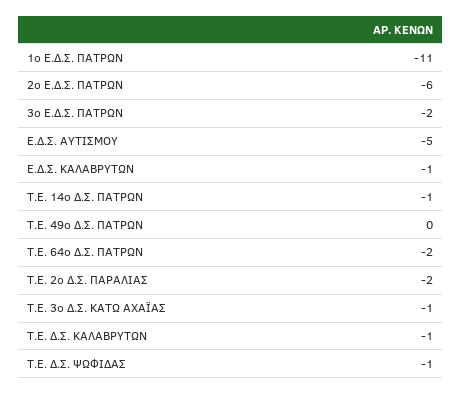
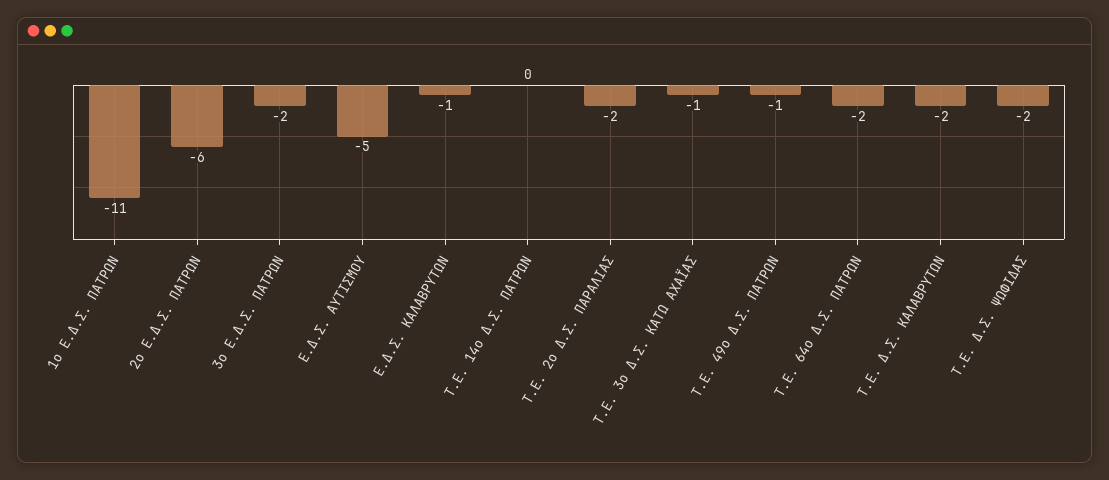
  {
    "1ο Ε.Δ.Σ. ΠΑΤΡΩΝ": -11,
    "2ο Ε.Δ.Σ. ΠΑΤΡΩΝ": -6,
    "3ο Ε.Δ.Σ. ΠΑΤΡΩΝ": -2,
    "Ε.Δ.Σ. ΑΥΤΙΣΜΟΥ": -5,
    "Ε.Δ.Σ. ΚΑΛΑΒΡΥΤΩΝ": -1,
-   "Τ.Ε. 14ο Δ.Σ. ΠΑΤΡΩΝ": -1,
+   "Τ.Ε. 14ο Δ.Σ. ΠΑΤΡΩΝ": 0,
-   "Τ.Ε. 49ο Δ.Σ. ΠΑΤΡΩΝ": 0,
+   "Τ.Ε. 49ο Δ.Σ. ΠΑΤΡΩΝ": -1,
    "Τ.Ε. 64ο Δ.Σ. ΠΑΤΡΩΝ": -2,
    "Τ.Ε. 2ο Δ.Σ. ΠΑΡΑΛΙΑΣ": -2,
    "Τ.Ε. 3ο Δ.Σ. ΚΑΤΩ ΑΧΑΪΑΣ": -1,
-   "Τ.Ε. Δ.Σ. ΚΑΛΑΒΡΥΤΩΝ": -1,
+   "Τ.Ε. Δ.Σ. ΚΑΛΑΒΡΥΤΩΝ": -2,
-   "Τ.Ε. Δ.Σ. ΨΩΦΙΔΑΣ": -1
+   "Τ.Ε. Δ.Σ. ΨΩΦΙΔΑΣ": -2
  }

